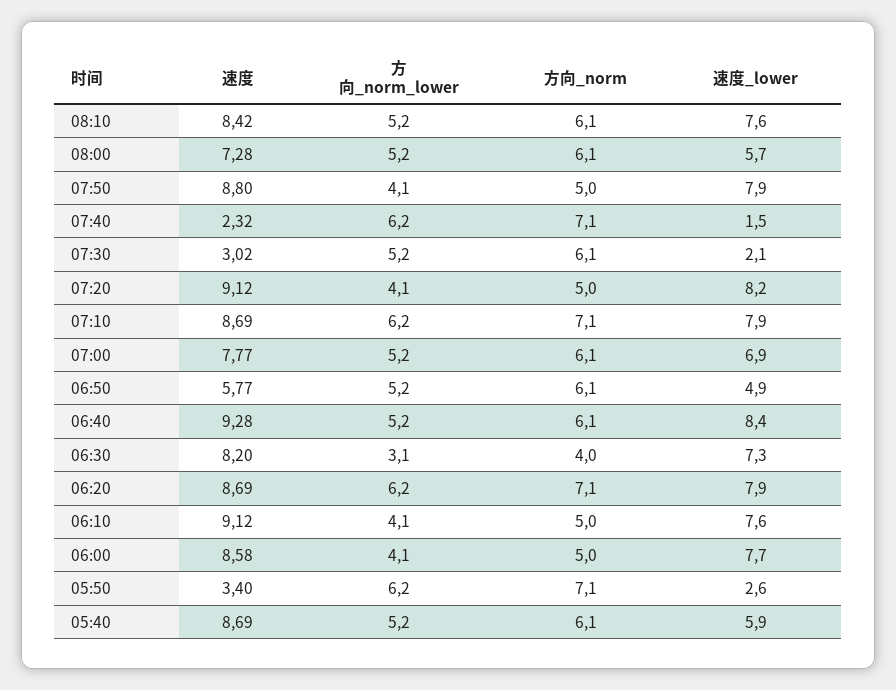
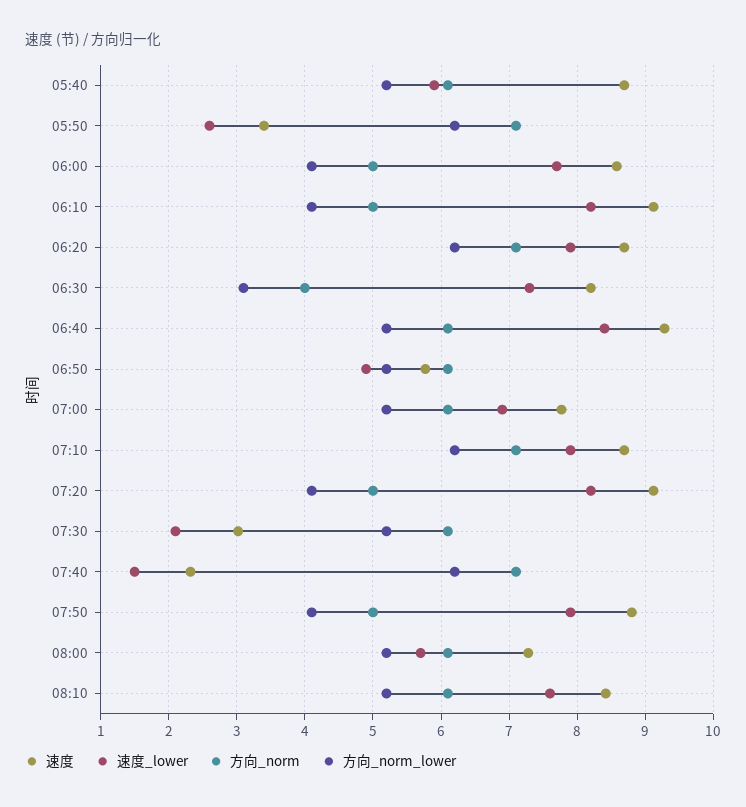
  {
    "速度": {
      "08:10": 8.42,
      "08:00": 7.28,
      "07:50": 8.8,
      "07:40": 2.32,
      "07:30": 3.02,
      "07:20": 9.12,
      "07:10": 8.69,
      "07:00": 7.77,
      "06:50": 5.77,
      "06:40": 9.28,
      "06:30": 8.2,
      "06:20": 8.69,
      "06:10": 9.12,
      "06:00": 8.58,
      "05:50": 3.4,
      "05:40": 8.69
    },
    "方向_norm_lower": {
      "08:10": 5.2,
      "08:00": 5.2,
      "07:50": 4.1,
      "07:40": 6.2,
      "07:30": 5.2,
      "07:20": 4.1,
      "07:10": 6.2,
      "07:00": 5.2,
      "06:50": 5.2,
      "06:40": 5.2,
      "06:30": 3.1,
      "06:20": 6.2,
      "06:10": 4.1,
      "06:00": 4.1,
      "05:50": 6.2,
      "05:40": 5.2
    },
    "方向_norm": {
      "08:10": 6.1,
      "08:00": 6.1,
      "07:50": 5,
      "07:40": 7.1,
      "07:30": 6.1,
      "07:20": 5,
      "07:10": 7.1,
      "07:00": 6.1,
      "06:50": 6.1,
      "06:40": 6.1,
      "06:30": 4,
      "06:20": 7.1,
      "06:10": 5,
      "06:00": 5,
      "05:50": 7.1,
      "05:40": 6.1
    },
    "速度_lower": {
      "08:10": 7.6,
      "08:00": 5.7,
      "07:50": 7.9,
      "07:40": 1.5,
      "07:30": 2.1,
      "07:20": 8.2,
      "07:10": 7.9,
      "07:00": 6.9,
      "06:50": 4.9,
      "06:40": 8.4,
      "06:30": 7.3,
      "06:20": 7.9,
-     "06:10": 7.6,
+     "06:10": 8.2,
      "06:00": 7.7,
      "05:50": 2.6,
      "05:40": 5.9
    }
  }

